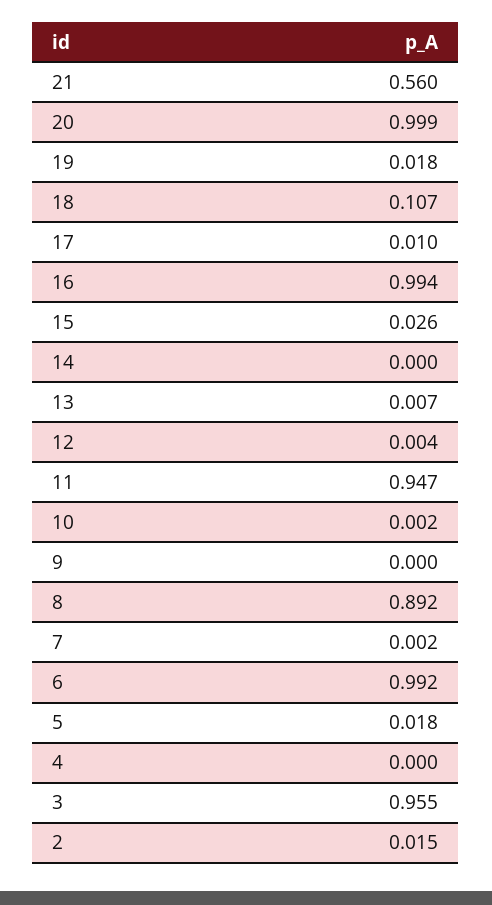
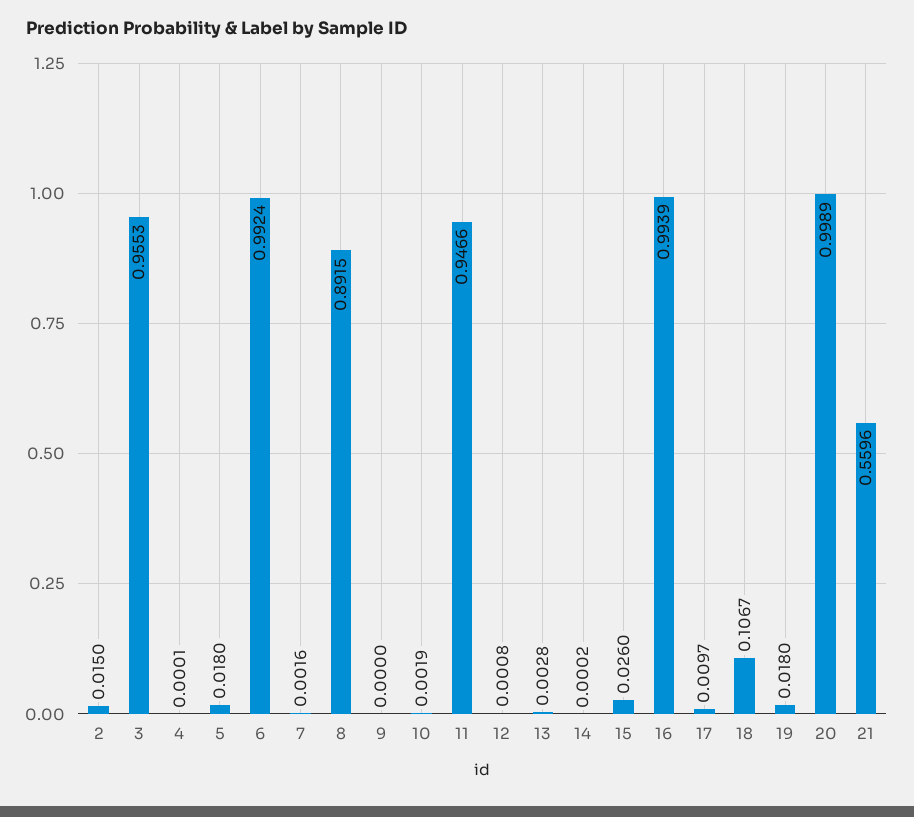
  {
    "21": 0.5596,
    "20": 0.9989,
    "19": 0.018,
    "18": 0.1067,
    "17": 0.0097,
    "16": 0.9939,
    "15": 0.026,
    "14": 0.0002,
-   "13": 0.007,
+   "13": 0.0028,
-   "12": 0.004,
+   "12": 0.0008,
    "11": 0.9466,
    "10": 0.0019,
    "9": 0,
    "8": 0.8915,
    "7": 0.0016,
    "6": 0.9924,
    "5": 0.018,
    "4": 0.0001,
    "3": 0.9553,
    "2": 0.015
  }

